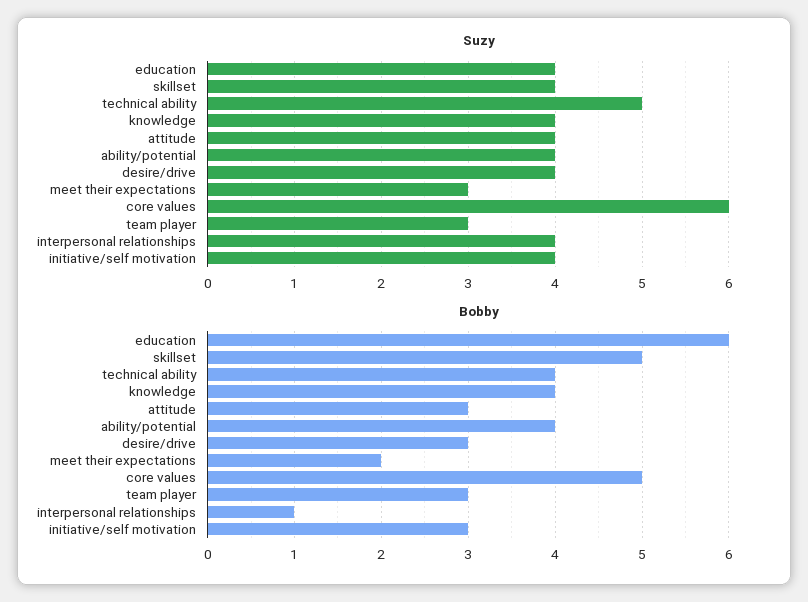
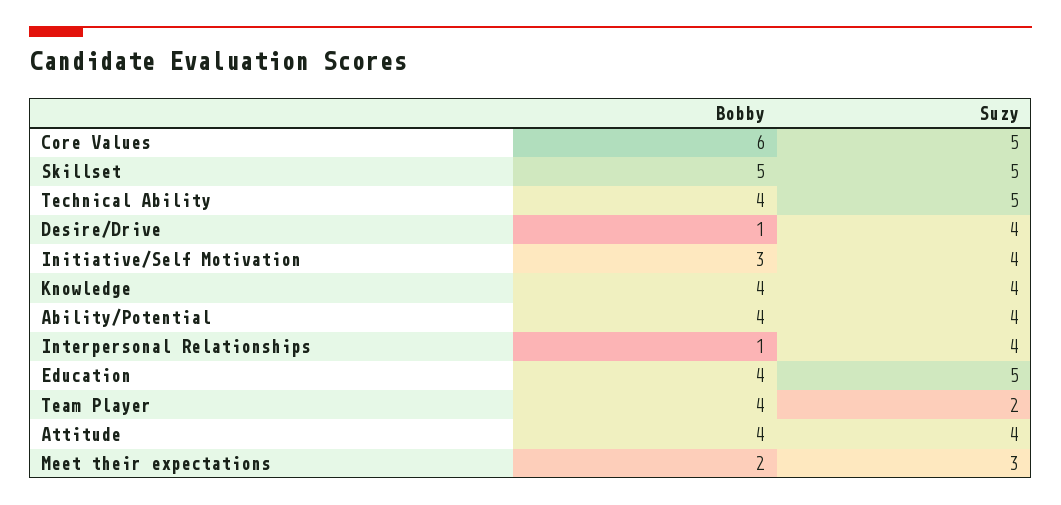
  {
    "Suzy": {
-     "education": 4,
+     "education": 5,
-     "skillset": 4,
+     "skillset": 5,
      "technical ability": 5,
      "knowledge": 4,
      "attitude": 4,
      "ability/potential": 4,
      "desire/drive": 4,
      "meet their expectations": 3,
-     "core values": 6,
+     "core values": 5,
-     "team player": 3,
+     "team player": 2,
      "interpersonal relationships": 4,
      "initiative/self motivation": 4
    },
    "Bobby": {
-     "education": 6,
+     "education": 4,
      "skillset": 5,
      "technical ability": 4,
      "knowledge": 4,
-     "attitude": 3,
+     "attitude": 4,
      "ability/potential": 4,
-     "desire/drive": 3,
+     "desire/drive": 1,
      "meet their expectations": 2,
-     "core values": 5,
+     "core values": 6,
-     "team player": 3,
+     "team player": 4,
      "interpersonal relationships": 1,
      "initiative/self motivation": 3
    }
  }

